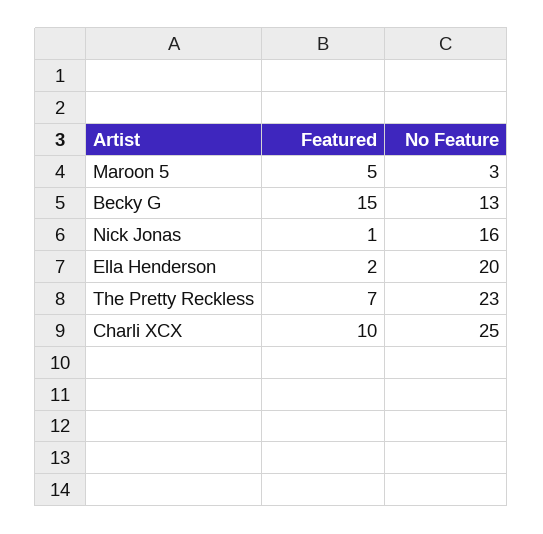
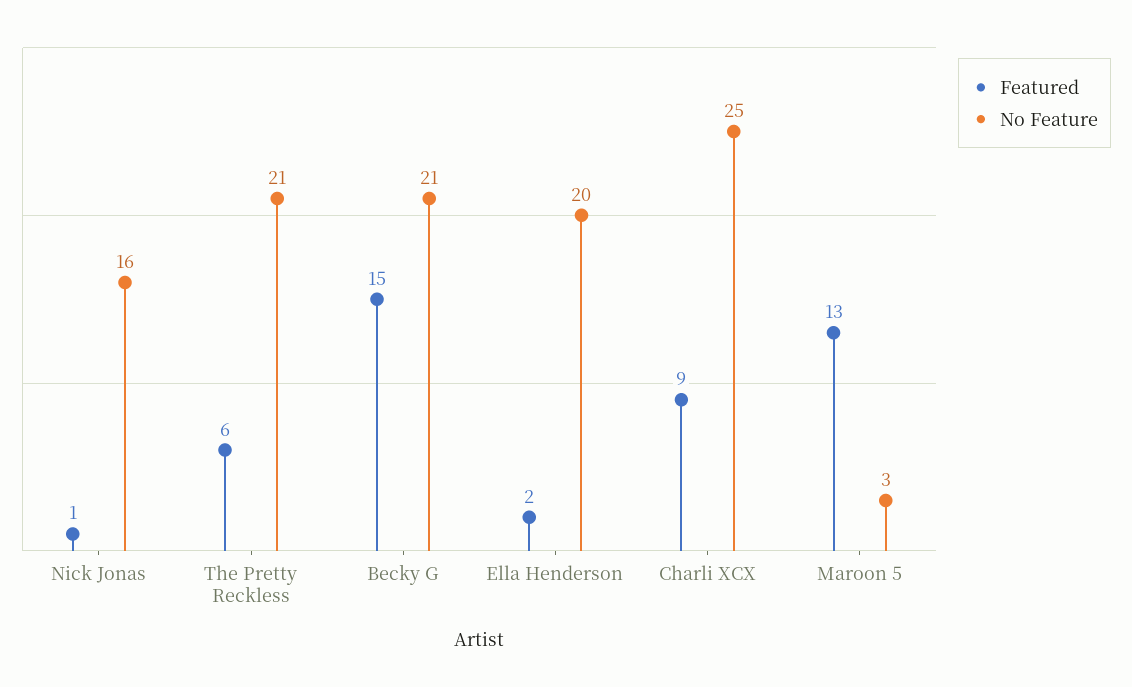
  {
    "Featured": {
-     "Maroon 5": 5,
+     "Maroon 5": 13,
      "Becky G": 15,
      "Nick Jonas": 1,
      "Ella Henderson": 2,
-     "The Pretty Reckless": 7,
+     "The Pretty Reckless": 6,
-     "Charli XCX": 10
+     "Charli XCX": 9
    },
    "No Feature": {
      "Maroon 5": 3,
-     "Becky G": 13,
+     "Becky G": 21,
      "Nick Jonas": 16,
      "Ella Henderson": 20,
-     "The Pretty Reckless": 23,
+     "The Pretty Reckless": 21,
      "Charli XCX": 25
    }
  }

